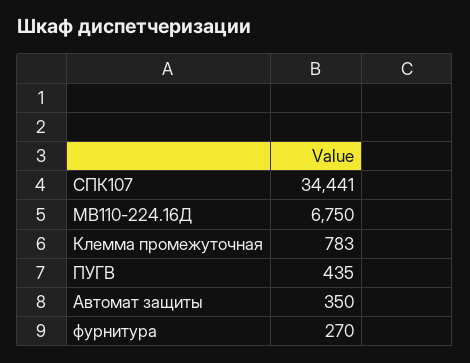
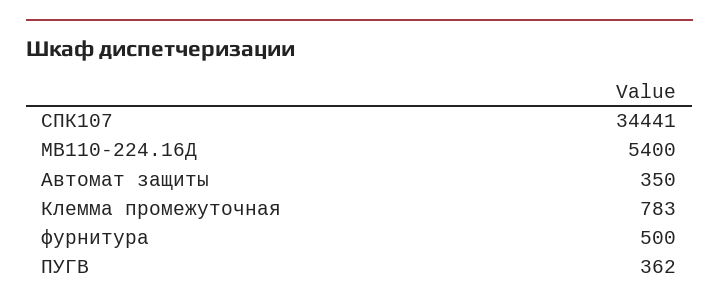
  {
    "СПК107": 34441,
-   "МВ110-224.16Д": 6750,
+   "МВ110-224.16Д": 5400,
    "Клемма промежуточная": 783,
-   "ПУГВ": 435,
+   "ПУГВ": 362,
    "Автомат защиты": 350,
-   "фурнитура": 270
+   "фурнитура": 500
  }

